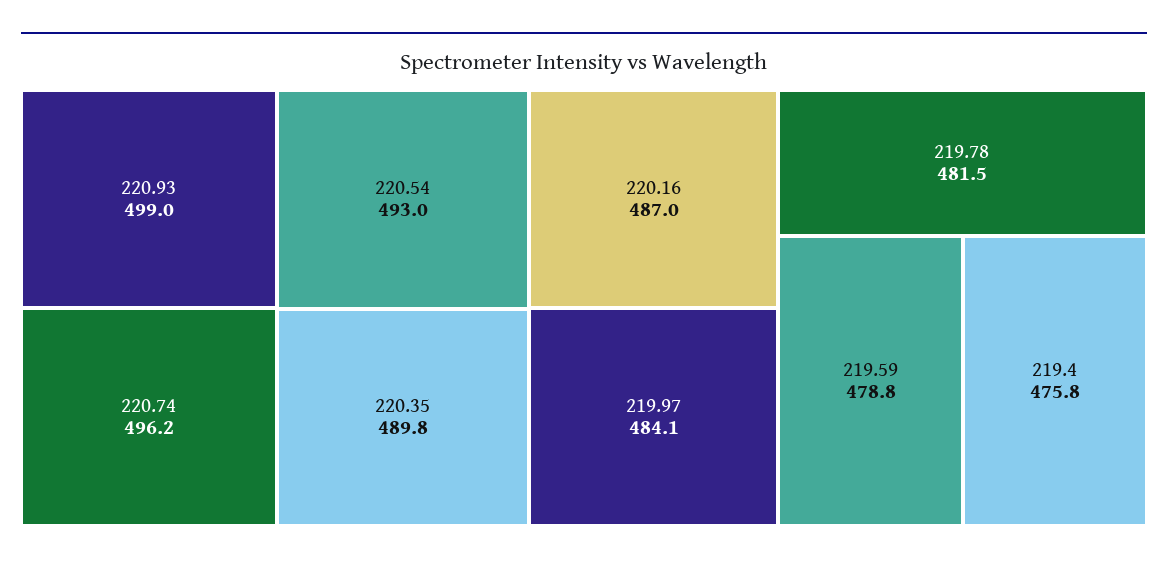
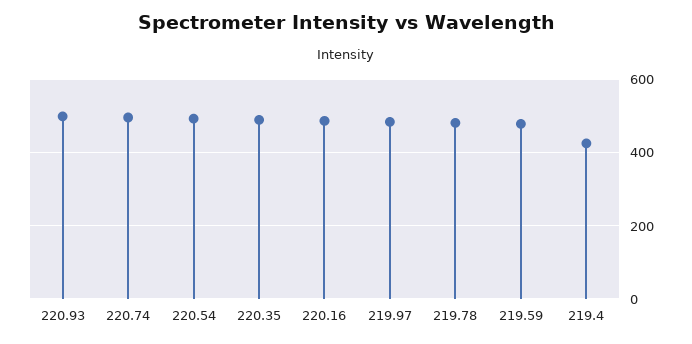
  {
    "220.93": 499,
    "220.74": 496.2,
    "220.54": 493,
    "220.35": 489.8,
    "220.16": 487,
    "219.97": 484.1,
    "219.78": 481.5,
    "219.59": 478.8,
-   "219.4": 475.8
+   "219.4": 420
  }

